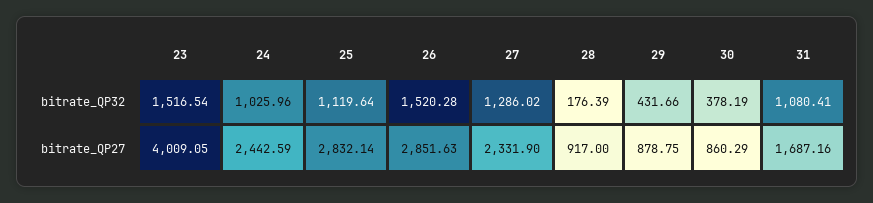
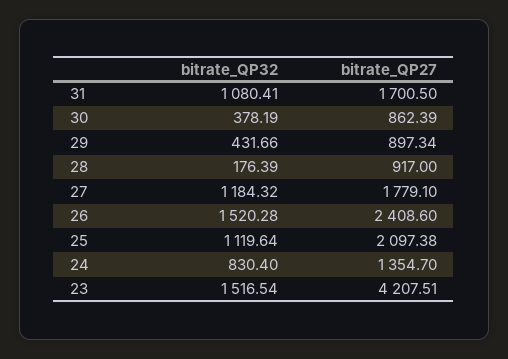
  {
    "23": {
      "bitrate_QP32": 1516.54,
-     "bitrate_QP27": 4009.05
+     "bitrate_QP27": 4207.51
    },
    "24": {
-     "bitrate_QP32": 1025.96,
+     "bitrate_QP32": 830.4,
-     "bitrate_QP27": 2442.59
+     "bitrate_QP27": 1354.7
    },
    "25": {
      "bitrate_QP32": 1119.64,
-     "bitrate_QP27": 2832.14
+     "bitrate_QP27": 2097.38
    },
    "26": {
      "bitrate_QP32": 1520.28,
-     "bitrate_QP27": 2851.63
+     "bitrate_QP27": 2408.6
    },
    "27": {
-     "bitrate_QP32": 1286.02,
+     "bitrate_QP32": 1184.32,
-     "bitrate_QP27": 2331.9
+     "bitrate_QP27": 1779.1
    },
    "28": {
      "bitrate_QP32": 176.39,
      "bitrate_QP27": 917
    },
    "29": {
      "bitrate_QP32": 431.66,
-     "bitrate_QP27": 878.75
+     "bitrate_QP27": 897.34
    },
    "30": {
      "bitrate_QP32": 378.19,
-     "bitrate_QP27": 860.29
+     "bitrate_QP27": 862.39
    },
    "31": {
      "bitrate_QP32": 1080.41,
-     "bitrate_QP27": 1687.16
+     "bitrate_QP27": 1700.5
    }
  }

